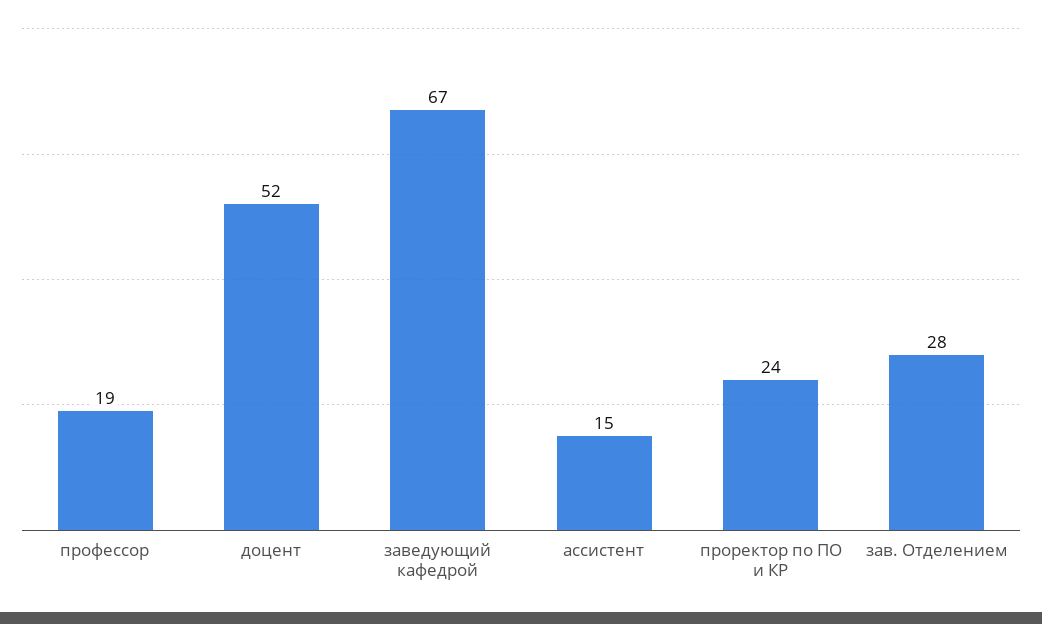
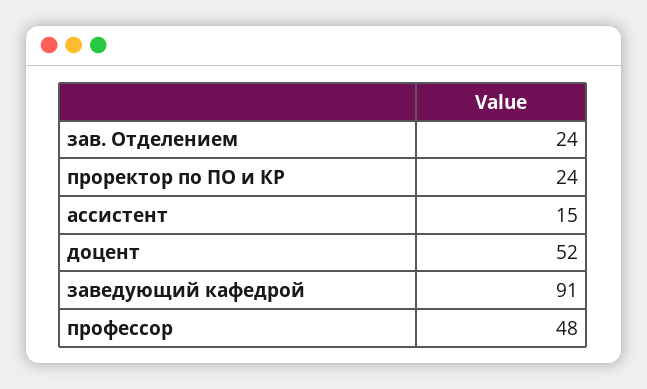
  {
-   "профессор": 19,
+   "профессор": 48,
    "доцент": 52,
-   "заведующий кафедрой": 67,
+   "заведующий кафедрой": 91,
    "ассистент": 15,
    "проректор по ПО и КР": 24,
-   "зав. Отделением": 28
+   "зав. Отделением": 24
  }

